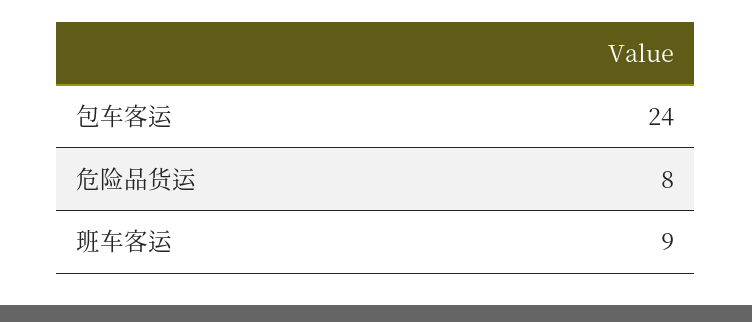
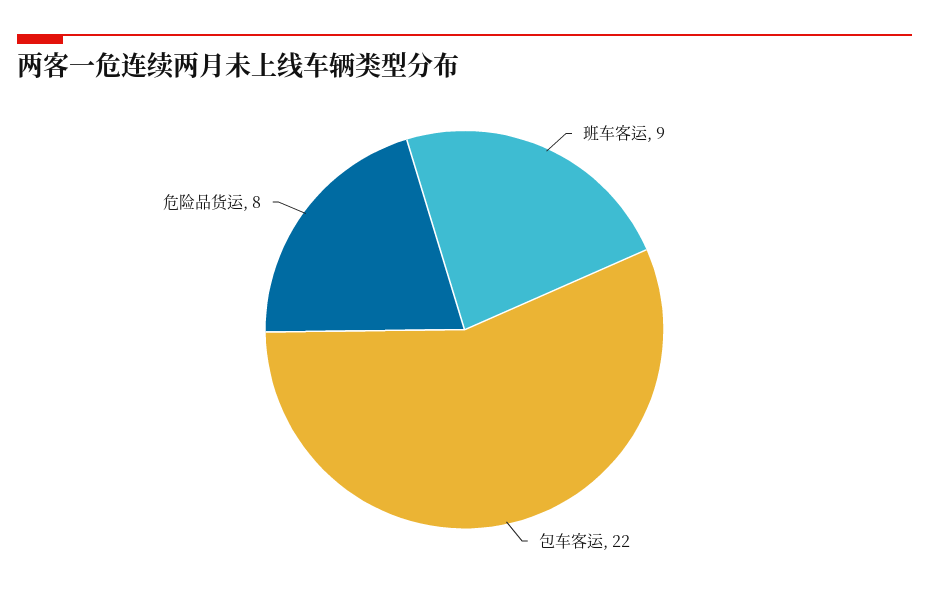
  {
-   "包车客运": 24,
+   "包车客运": 22,
    "危险品货运": 8,
    "班车客运": 9
  }

